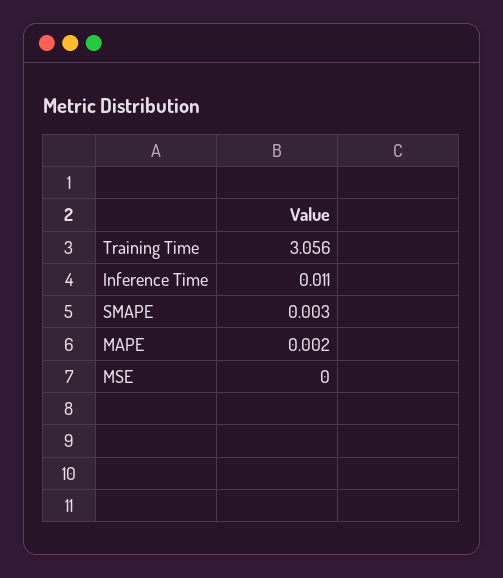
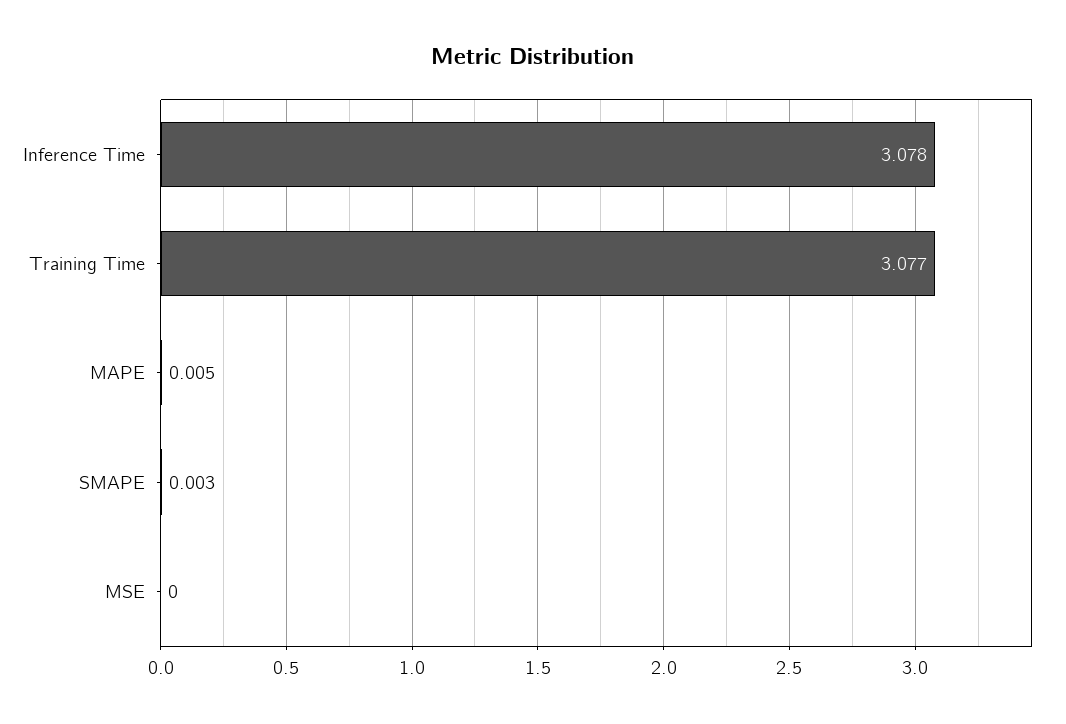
  {
-   "Training Time": 3.056,
+   "Training Time": 3.077,
-   "Inference Time": 0.011,
+   "Inference Time": 3.078,
    "SMAPE": 0.003,
-   "MAPE": 0.002,
+   "MAPE": 0.005,
    "MSE": 0
  }

